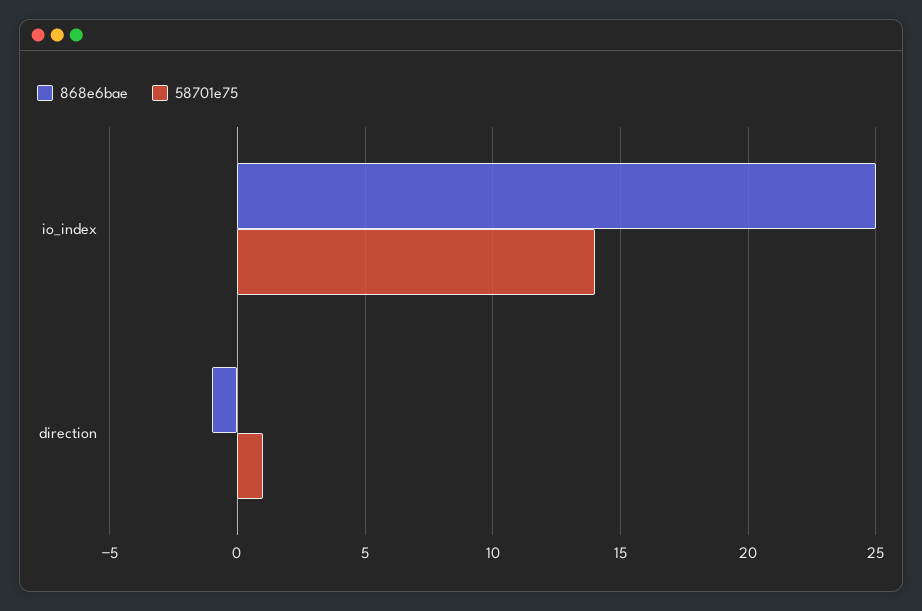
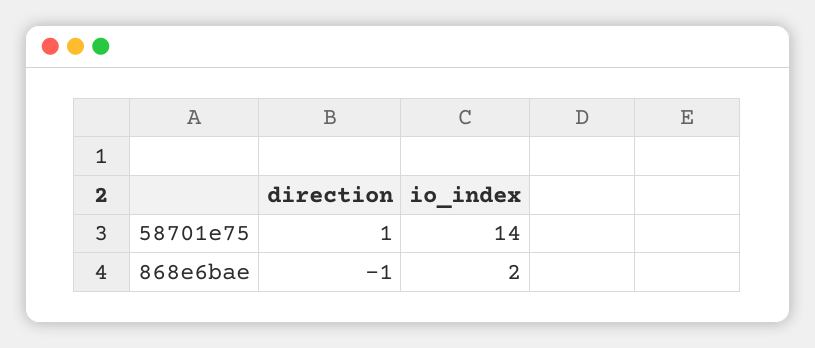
  {
    "868e6bae": {
-     "io_index": 25,
+     "io_index": 2,
      "direction": -1
    },
    "58701e75": {
      "io_index": 14,
      "direction": 1
    }
  }

